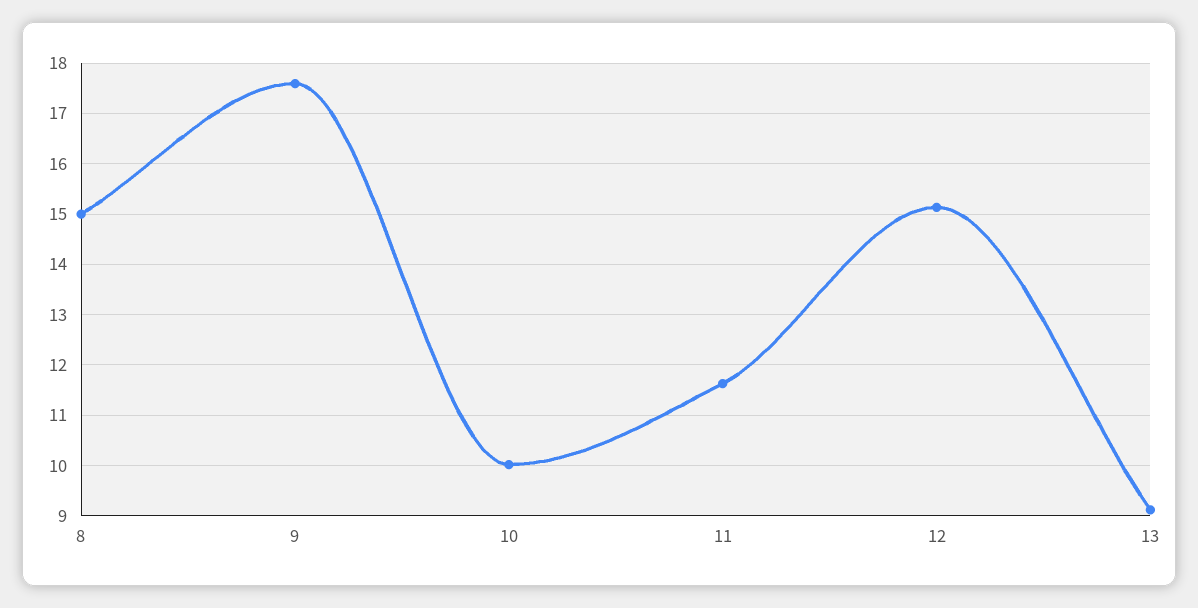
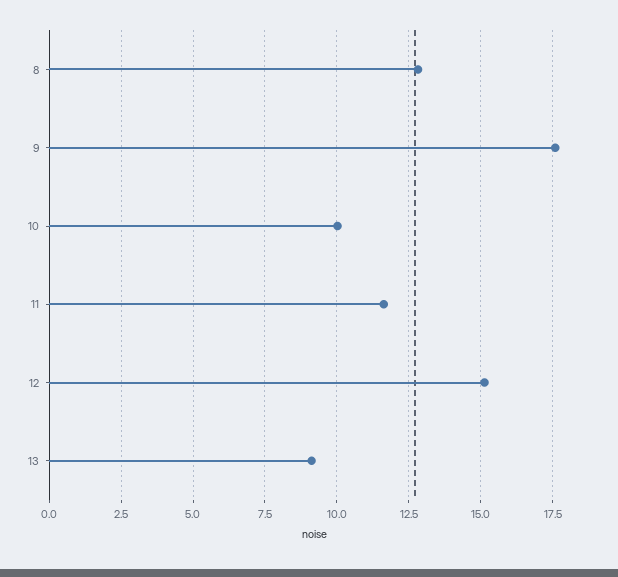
  {
-   "8": 15,
+   "8": 12.75,
    "9": 17.6,
    "10": 10,
    "11": 11.6,
    "12": 15.2,
    "13": 9.2
  }

